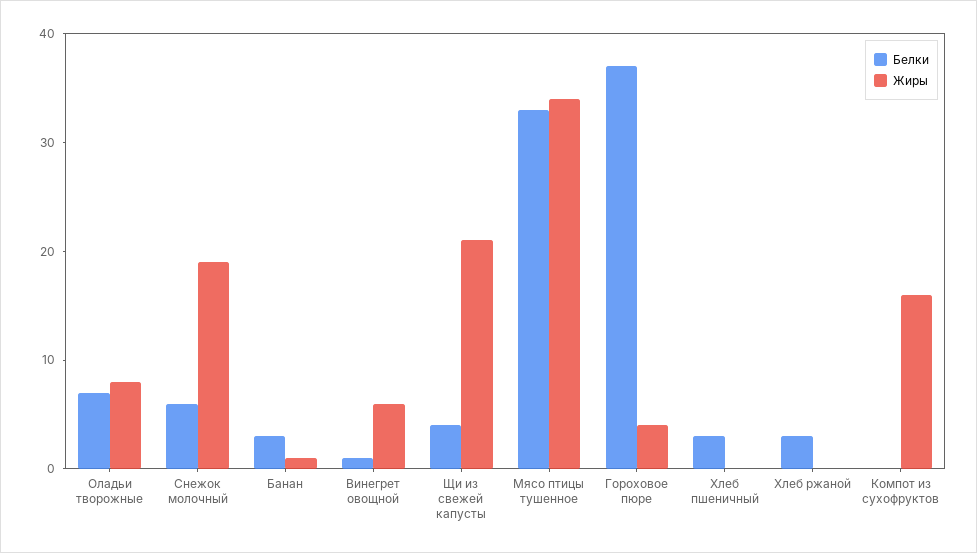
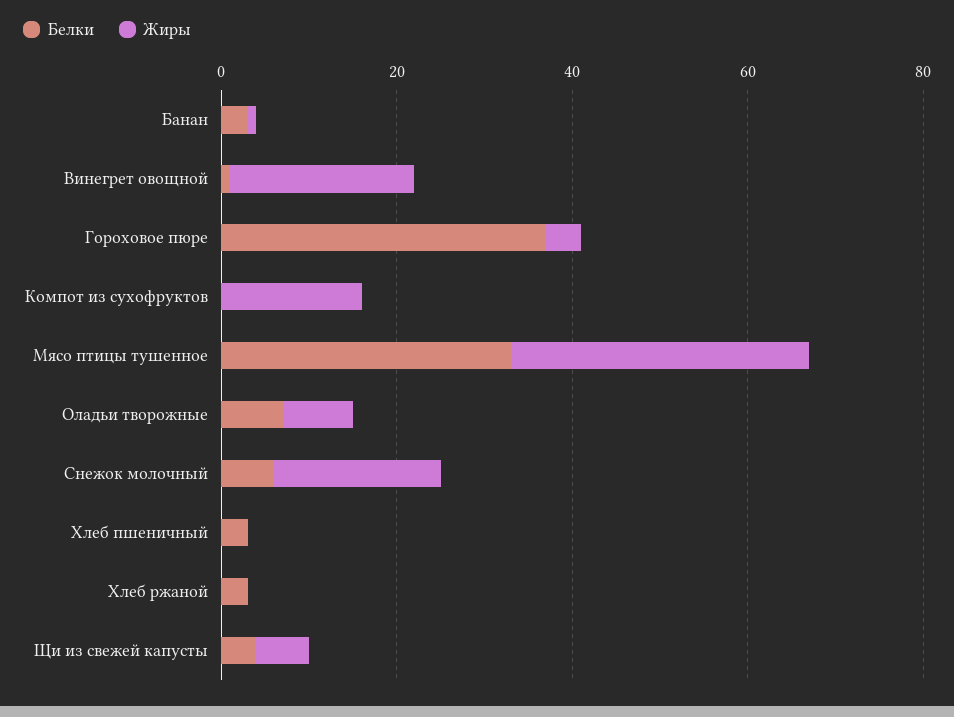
  {
    "Белки": {
      "Оладьи творожные": 7,
      "Снежок молочный": 6,
      "Банан": 3,
      "Винегрет овощной": 1,
      "Щи из свежей капусты": 4,
      "Мясо птицы тушенное": 33,
      "Гороховое пюре": 37,
      "Хлеб пшеничный": 3,
      "Хлеб ржаной": 3,
      "Компот из сухофруктов": 0
    },
    "Жиры": {
      "Оладьи творожные": 8,
      "Снежок молочный": 19,
      "Банан": 1,
-     "Винегрет овощной": 6,
+     "Винегрет овощной": 20,
-     "Щи из свежей капусты": 21,
+     "Щи из свежей капусты": 5,
      "Мясо птицы тушенное": 34,
      "Гороховое пюре": 4,
      "Хлеб пшеничный": 0,
      "Хлеб ржаной": 0,
      "Компот из сухофруктов": 16
    }
  }

